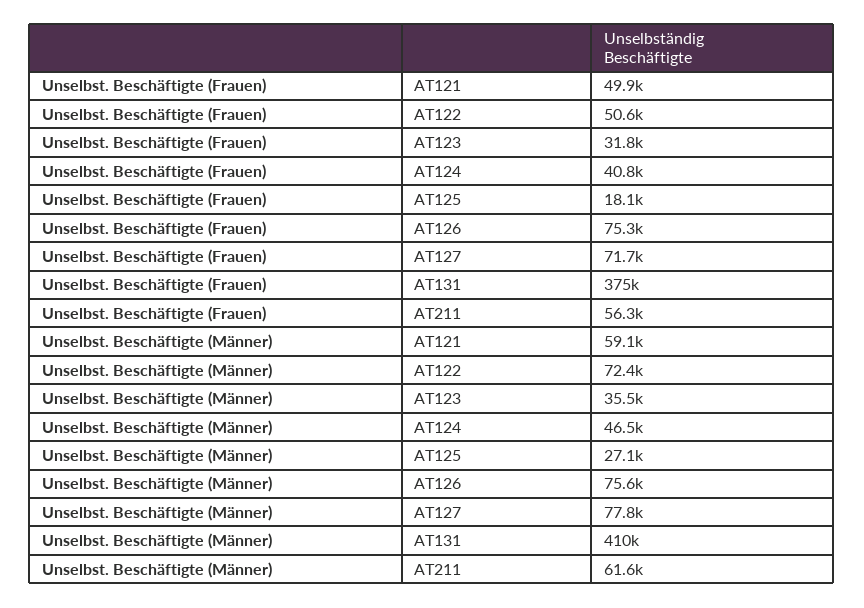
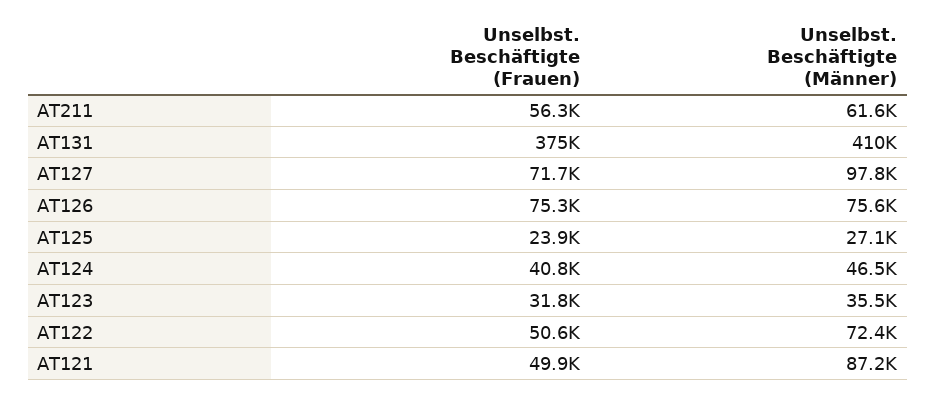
  {
    "Unselbst. Beschäftigte (Frauen)": {
      "AT121": 49900,
      "AT122": 50600,
      "AT123": 31800,
      "AT124": 40800,
-     "AT125": 18100,
+     "AT125": 23900,
      "AT126": 75300,
      "AT127": 71700,
      "AT131": 375000,
      "AT211": 56300
    },
    "Unselbst. Beschäftigte (Männer)": {
-     "AT121": 59100,
+     "AT121": 87200,
      "AT122": 72400,
      "AT123": 35500,
      "AT124": 46500,
      "AT125": 27100,
      "AT126": 75600,
-     "AT127": 77800,
+     "AT127": 97800,
      "AT131": 410000,
      "AT211": 61600
    }
  }

